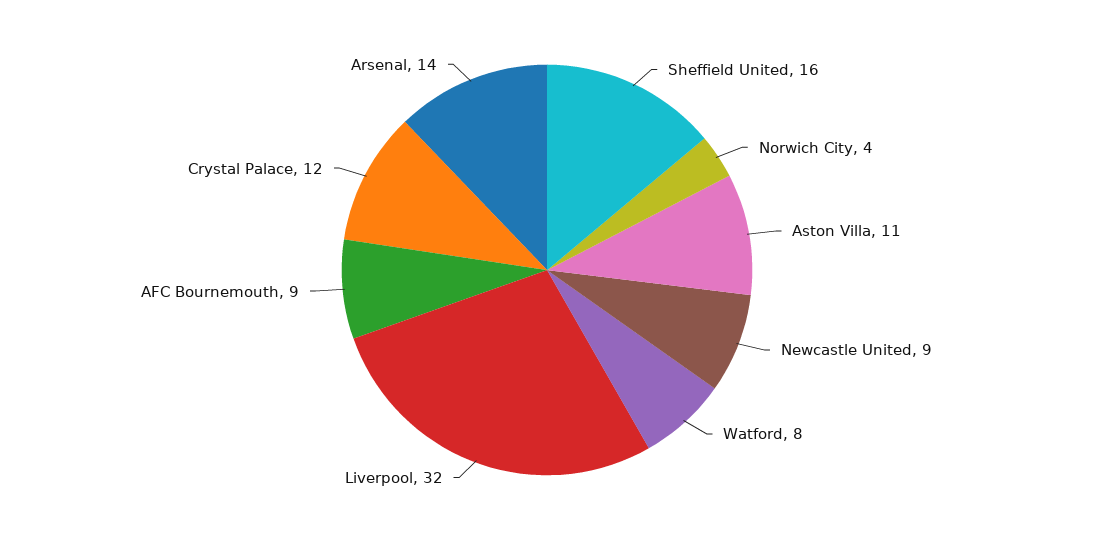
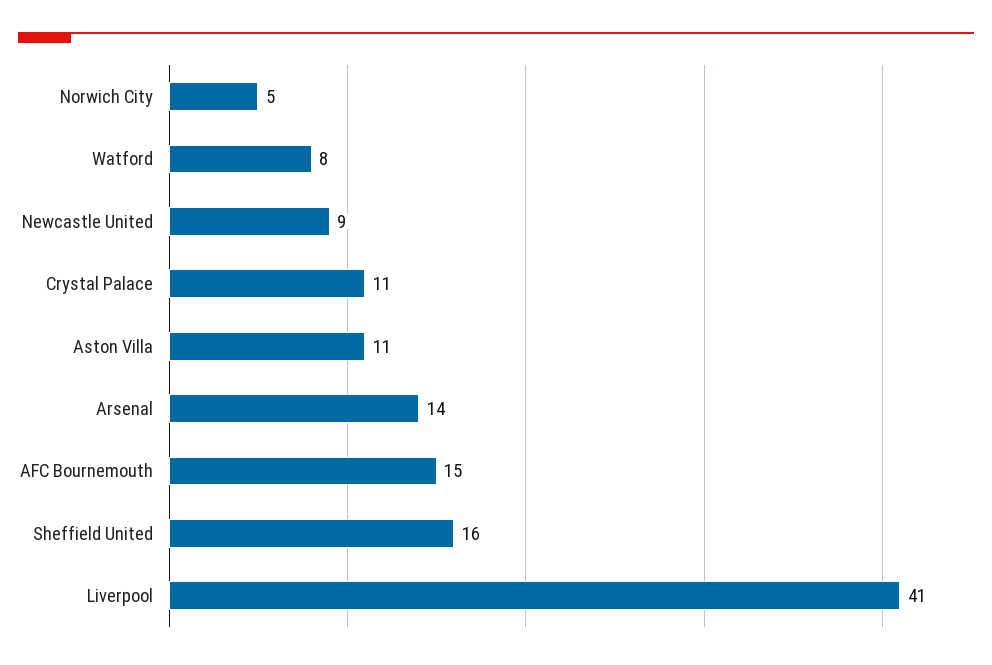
  {
    "Sheffield United": 16,
-   "Norwich City": 4,
+   "Norwich City": 5,
    "Aston Villa": 11,
    "Newcastle United": 9,
    "Watford": 8,
-   "Liverpool": 32,
+   "Liverpool": 41,
-   "AFC Bournemouth": 9,
+   "AFC Bournemouth": 15,
-   "Crystal Palace": 12,
+   "Crystal Palace": 11,
    "Arsenal": 14
  }

